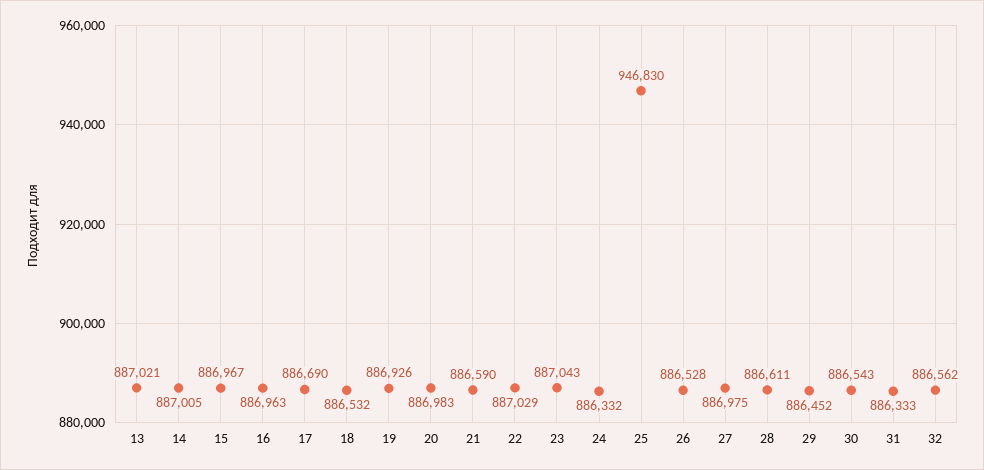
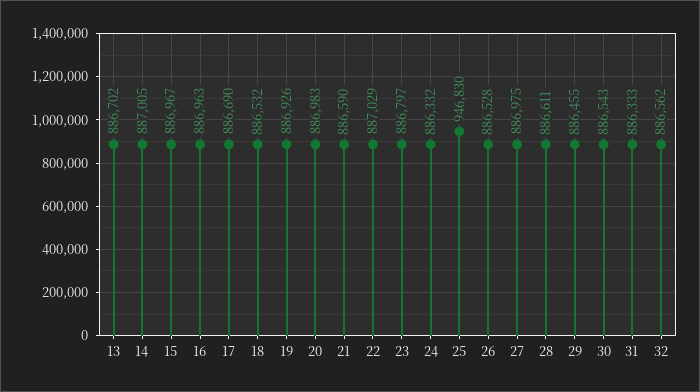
  {
-   "13": 887021,
+   "13": 886702,
    "14": 887005,
    "15": 886967,
    "16": 886963,
    "17": 886690,
    "18": 886532,
    "19": 886926,
    "20": 886983,
    "21": 886590,
    "22": 887029,
-   "23": 887043,
+   "23": 886797,
    "24": 886332,
    "25": 946830,
    "26": 886528,
    "27": 886975,
    "28": 886611,
-   "29": 886452,
+   "29": 886455,
    "30": 886543,
    "31": 886333,
    "32": 886562
  }

